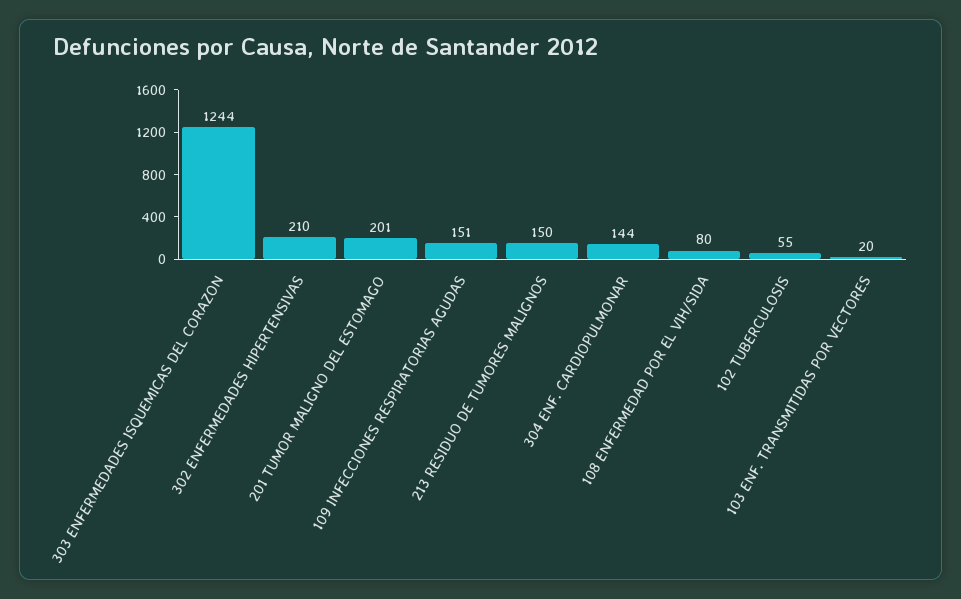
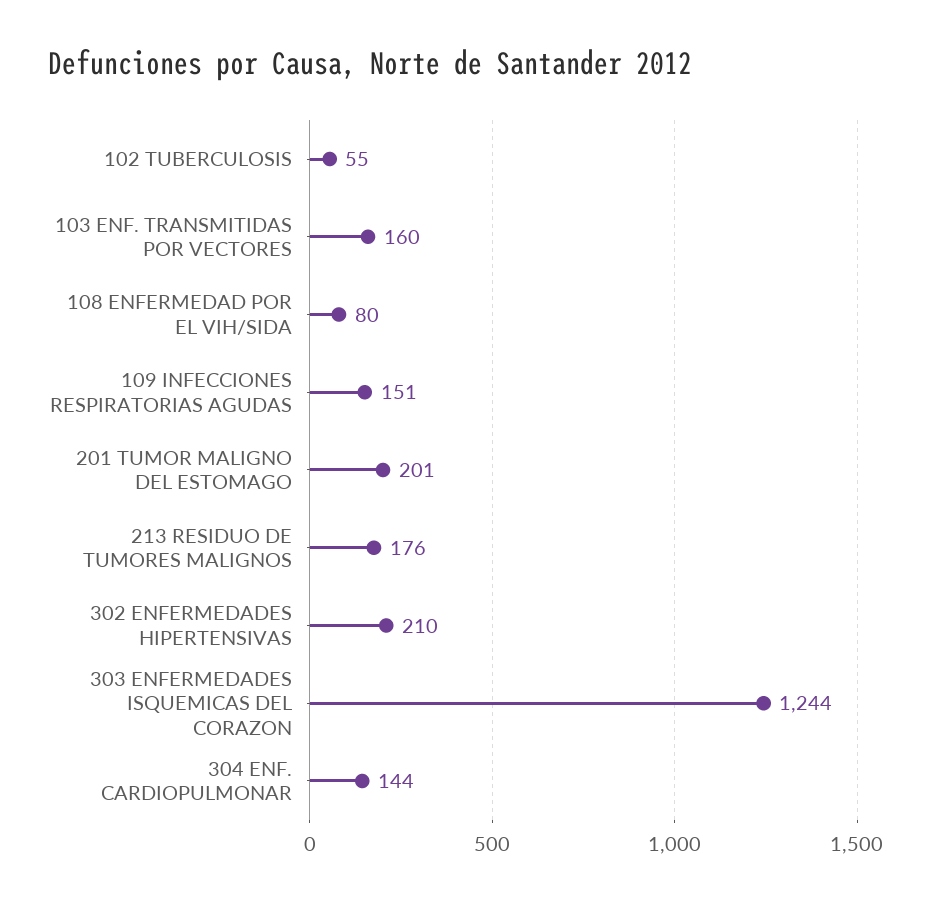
  {
    "303 ENFERMEDADES ISQUEMICAS DEL CORAZON": 1244,
    "302 ENFERMEDADES HIPERTENSIVAS": 210,
    "201 TUMOR MALIGNO DEL ESTOMAGO": 201,
    "109 INFECCIONES RESPIRATORIAS AGUDAS": 151,
-   "213 RESIDUO DE TUMORES MALIGNOS": 150,
+   "213 RESIDUO DE TUMORES MALIGNOS": 176,
    "304 ENF. CARDIOPULMONAR": 144,
    "108 ENFERMEDAD POR EL VIH/SIDA": 80,
    "102 TUBERCULOSIS": 55,
-   "103 ENF. TRANSMITIDAS POR VECTORES": 20
+   "103 ENF. TRANSMITIDAS POR VECTORES": 160
  }

